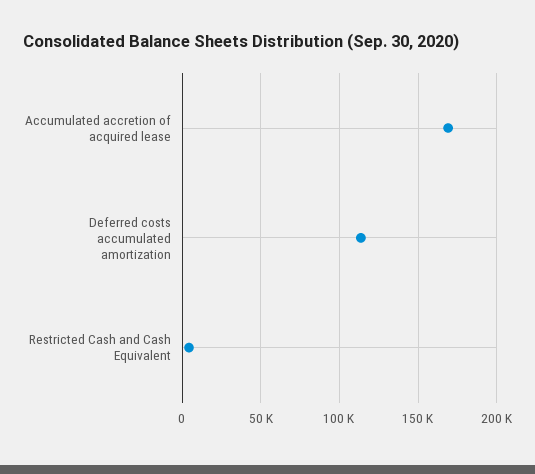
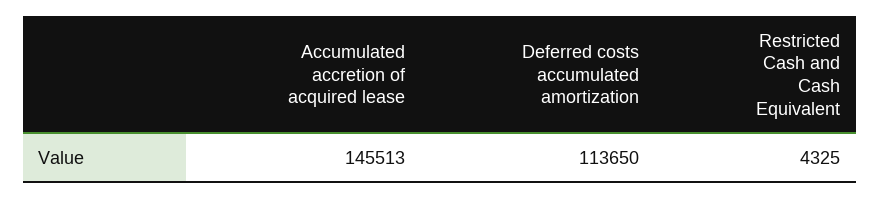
  {
-   "Accumulated accretion of acquired lease": 170000,
+   "Accumulated accretion of acquired lease": 145513,
    "Deferred costs accumulated amortization": 113650,
    "Restricted Cash and Cash Equivalent": 4325
  }

